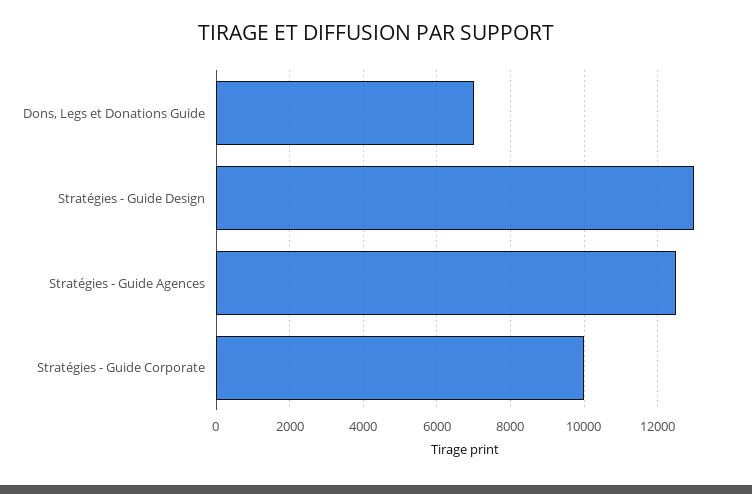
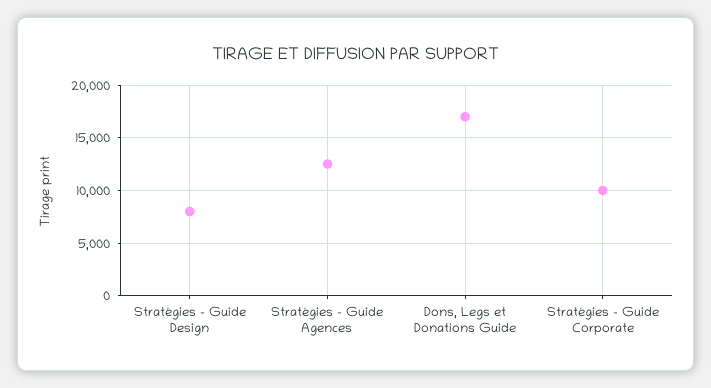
  {
-   "Dons, Legs et Donations Guide": 7000,
+   "Dons, Legs et Donations Guide": 17000,
-   "Stratégies - Guide Design": 13000,
+   "Stratégies - Guide Design": 8000,
    "Stratégies - Guide Agences": 12600,
    "Stratégies - Guide Corporate": 10000
  }

